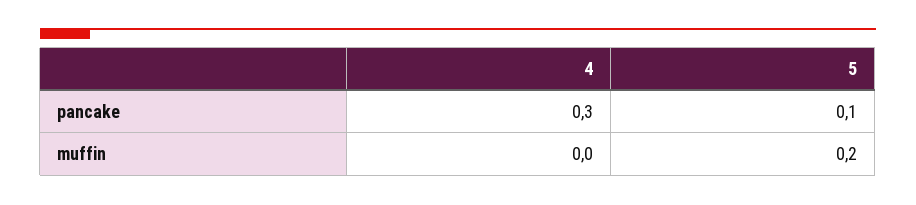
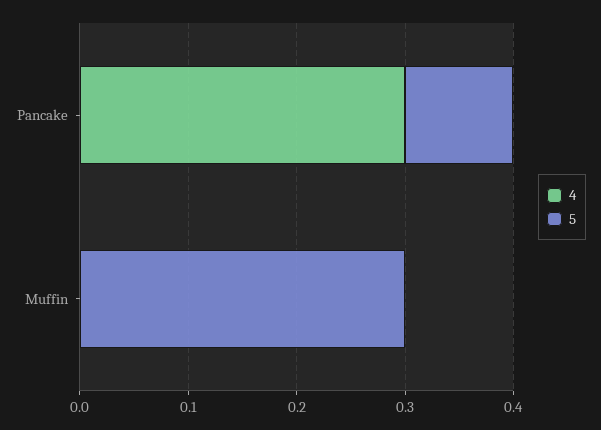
  {
    "4": {
      "pancake": 0.3,
      "muffin": 0
    },
    "5": {
      "pancake": 0.1,
-     "muffin": 0.2
+     "muffin": 0.3
    }
  }

